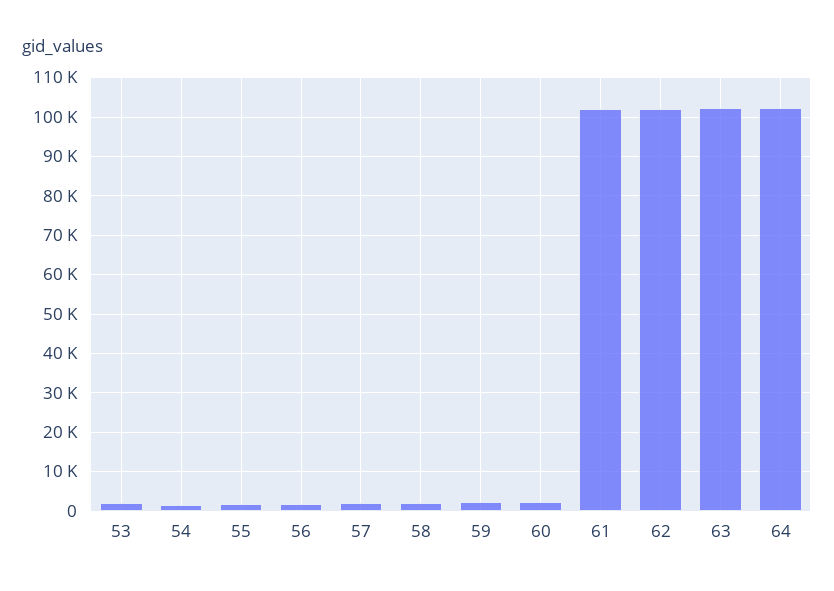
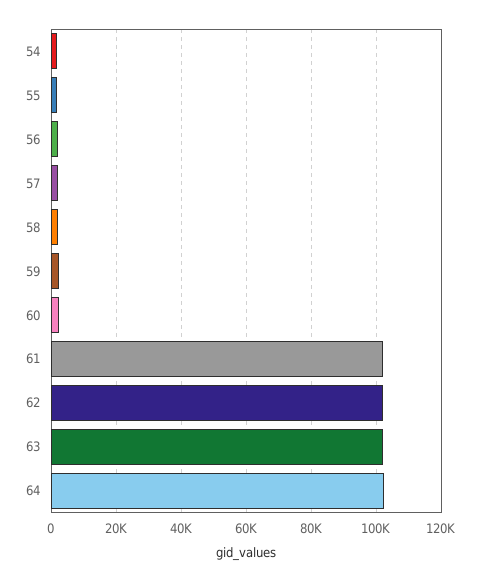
  {
-   "53": 2000,
    "54": 2000,
    "55": 2000,
    "56": 2000,
    "57": 2000,
    "58": 2000,
    "59": 2000,
    "60": 2000,
    "61": 102000,
    "62": 102000,
    "63": 102000,
    "64": 102000
  }

